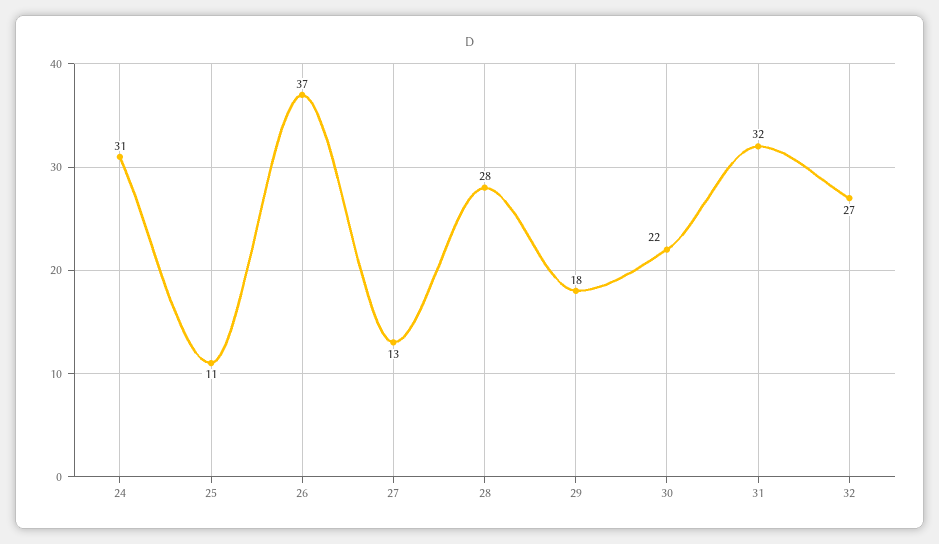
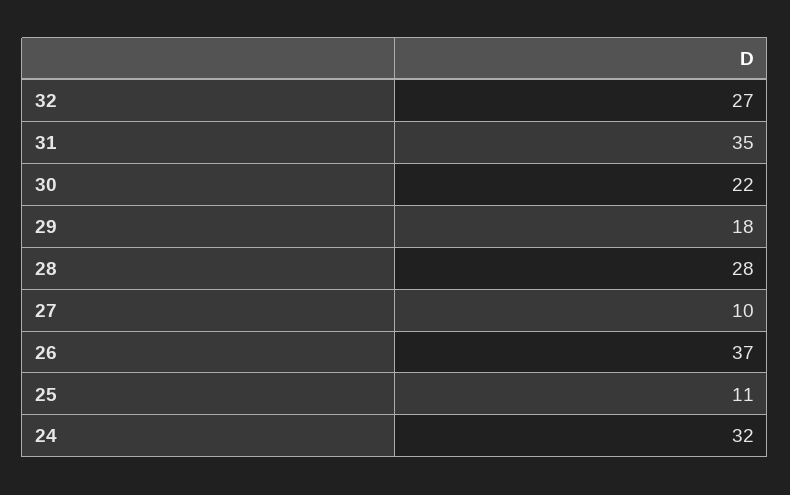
  {
-   "24": 31,
+   "24": 32,
    "25": 11,
    "26": 37,
-   "27": 13,
+   "27": 10,
    "28": 28,
    "29": 18,
    "30": 22,
-   "31": 32,
+   "31": 35,
    "32": 27
  }

